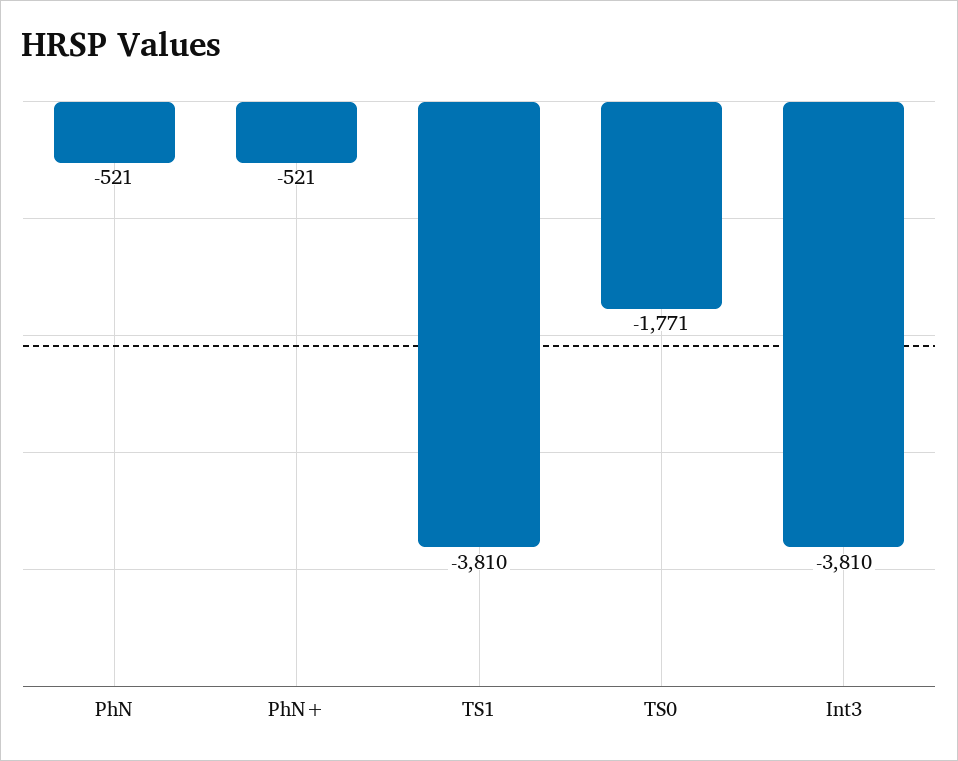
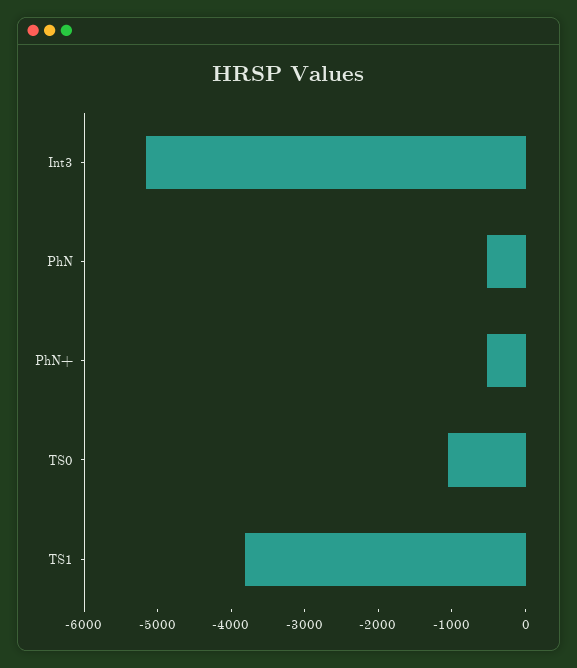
  {
    "PhN": -521,
    "PhN+": -521,
    "TS1": -3810,
-   "TS0": -1771,
+   "TS0": -1000,
-   "Int3": -3810
+   "Int3": -5200
  }

